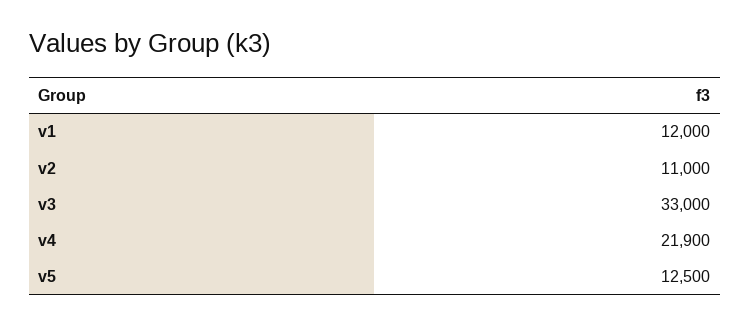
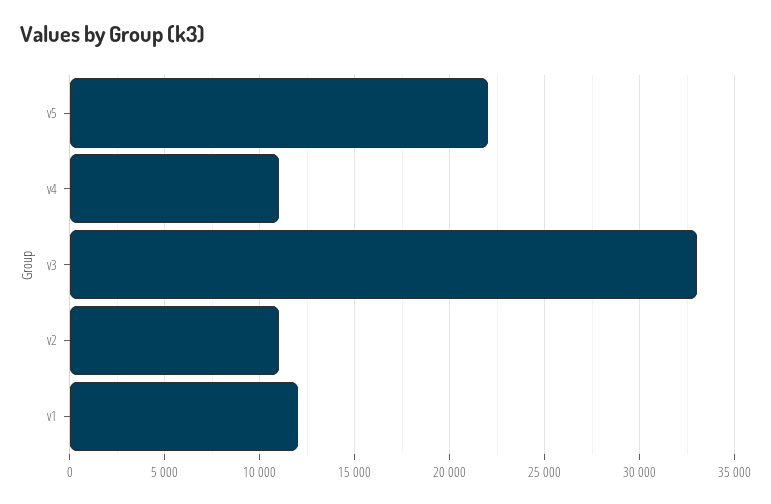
  {
    "v1": 12000,
    "v2": 11000,
    "v3": 33000,
-   "v4": 21900,
+   "v4": 11000,
-   "v5": 12500
+   "v5": 22000
  }

